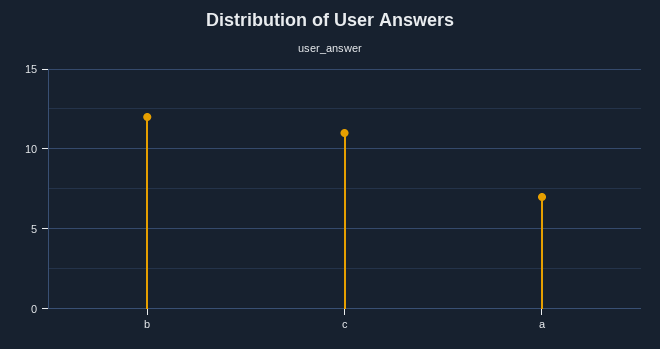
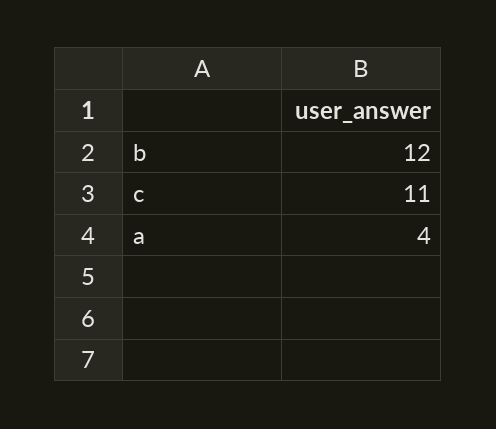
  {
    "b": 12,
    "c": 11,
-   "a": 7
+   "a": 4
  }

